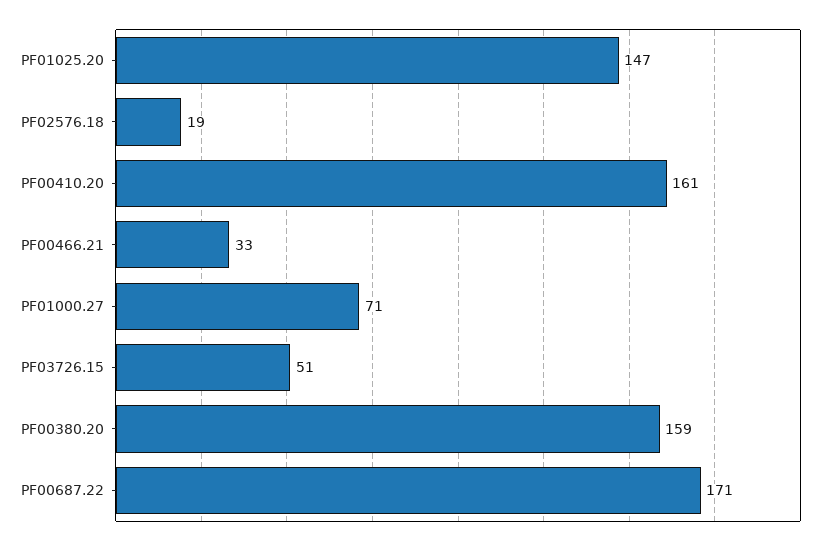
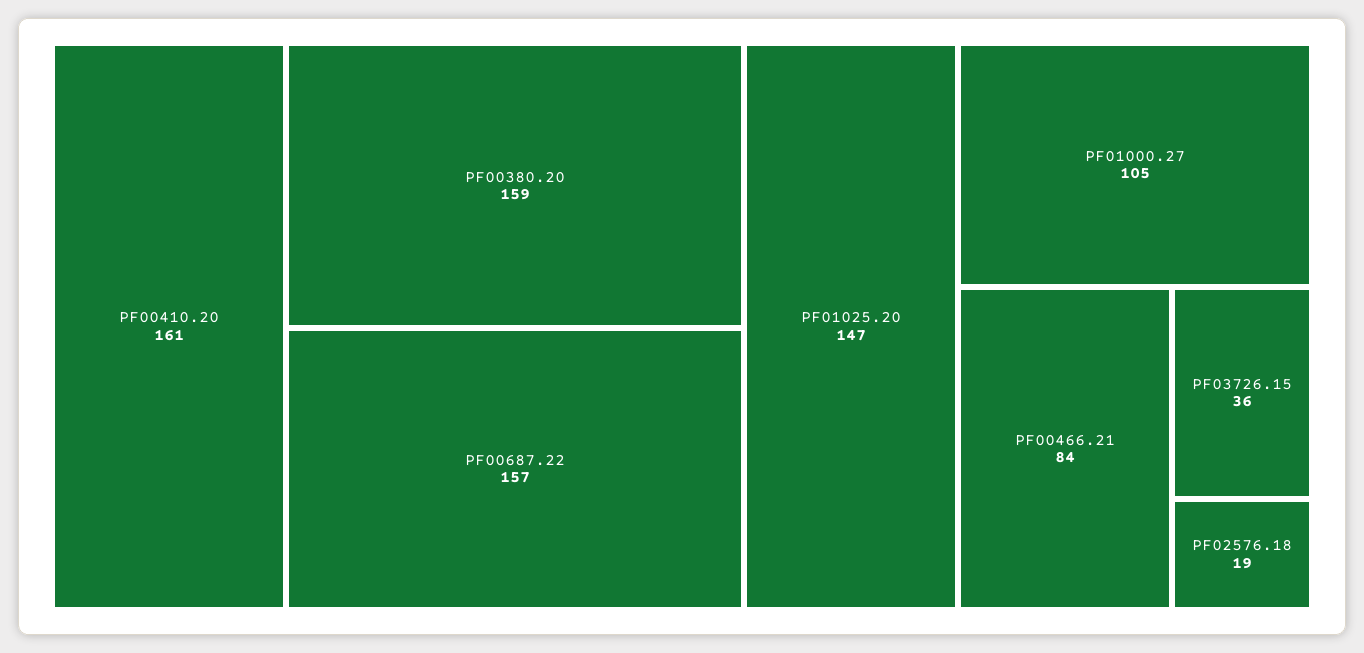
  {
    "PF01025.20": 147,
    "PF02576.18": 19,
    "PF00410.20": 161,
-   "PF00466.21": 33,
+   "PF00466.21": 84,
-   "PF01000.27": 71,
+   "PF01000.27": 105,
-   "PF03726.15": 51,
+   "PF03726.15": 36,
    "PF00380.20": 159,
-   "PF00687.22": 171
+   "PF00687.22": 157
  }

